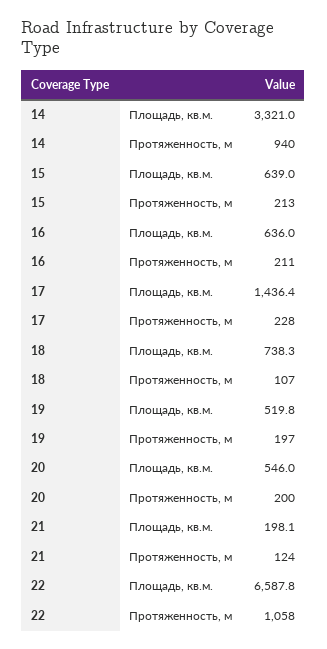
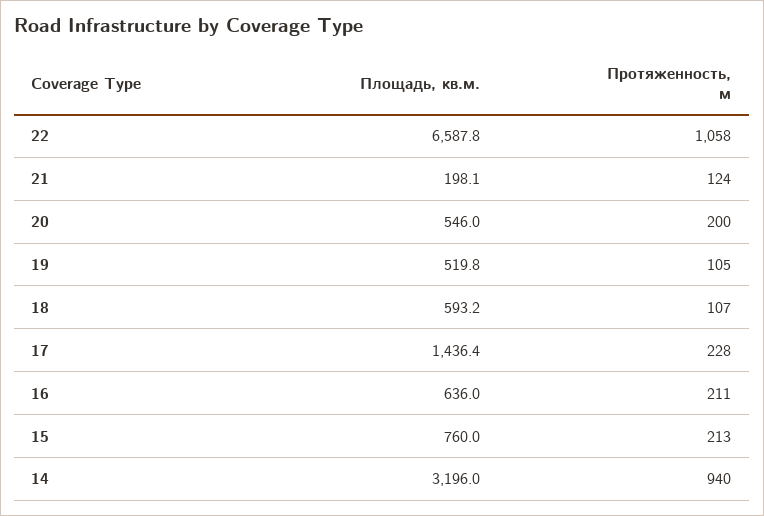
  {
    "14": {
-     "Площадь, кв.м.": 3321,
+     "Площадь, кв.м.": 3196,
      "Протяженность, м": 940
    },
    "15": {
-     "Площадь, кв.м.": 639,
+     "Площадь, кв.м.": 760,
      "Протяженность, м": 213
    },
    "16": {
      "Площадь, кв.м.": 636,
      "Протяженность, м": 211
    },
    "17": {
      "Площадь, кв.м.": 1436.4,
      "Протяженность, м": 228
    },
    "18": {
-     "Площадь, кв.м.": 738.3,
+     "Площадь, кв.м.": 593.2,
      "Протяженность, м": 107
    },
    "19": {
      "Площадь, кв.м.": 519.8,
-     "Протяженность, м": 197
+     "Протяженность, м": 105
    },
    "20": {
      "Площадь, кв.м.": 546,
      "Протяженность, м": 200
    },
    "21": {
      "Площадь, кв.м.": 198.1,
      "Протяженность, м": 124
    },
    "22": {
      "Площадь, кв.м.": 6587.8,
      "Протяженность, м": 1058
    }
  }

